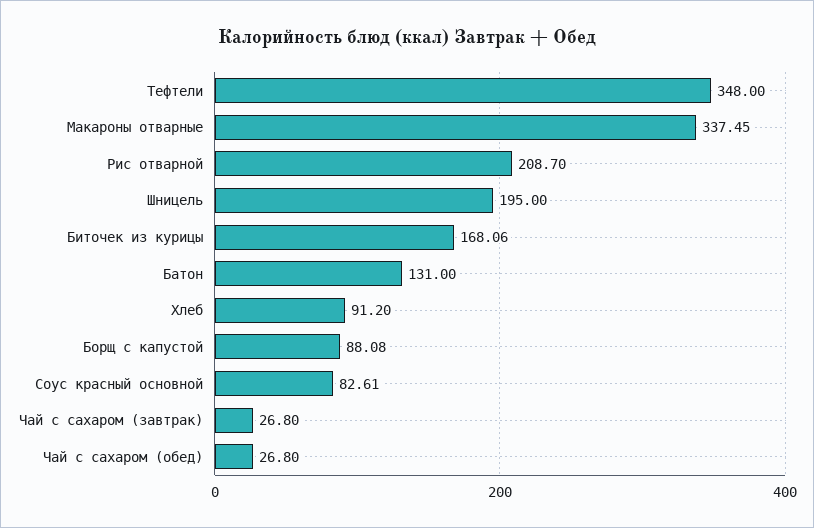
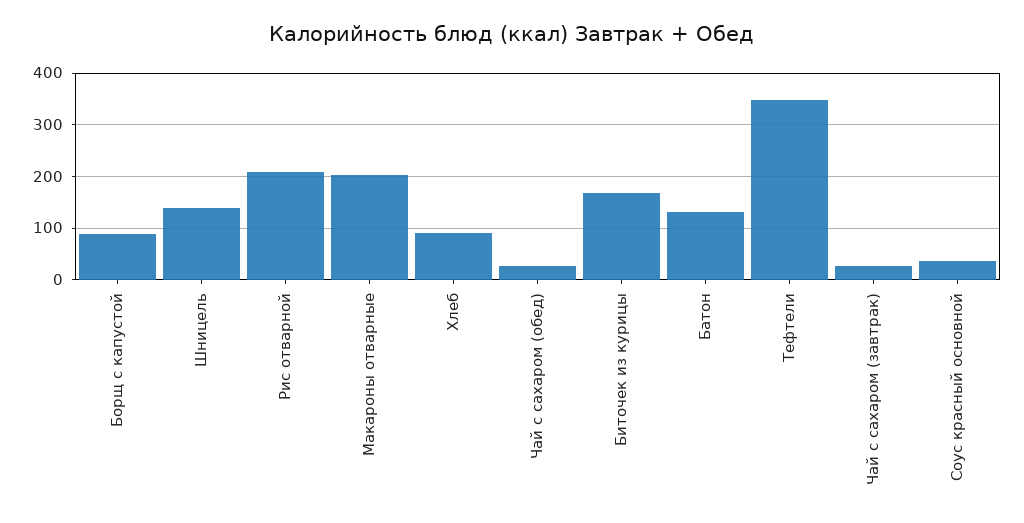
  {
    "Тефтели": 348,
-   "Макароны отварные": 337.45,
+   "Макароны отварные": 200,
    "Рис отварной": 208.7,
-   "Шницель": 195,
+   "Шницель": 140,
    "Биточек из курицы": 168.06,
    "Батон": 131,
    "Хлеб": 91.2,
    "Борщ с капустой": 88.08,
-   "Соус красный основной": 82.61,
+   "Соус красный основной": 40,
    "Чай с сахаром (завтрак)": 26.8,
    "Чай с сахаром (обед)": 26.8
  }

